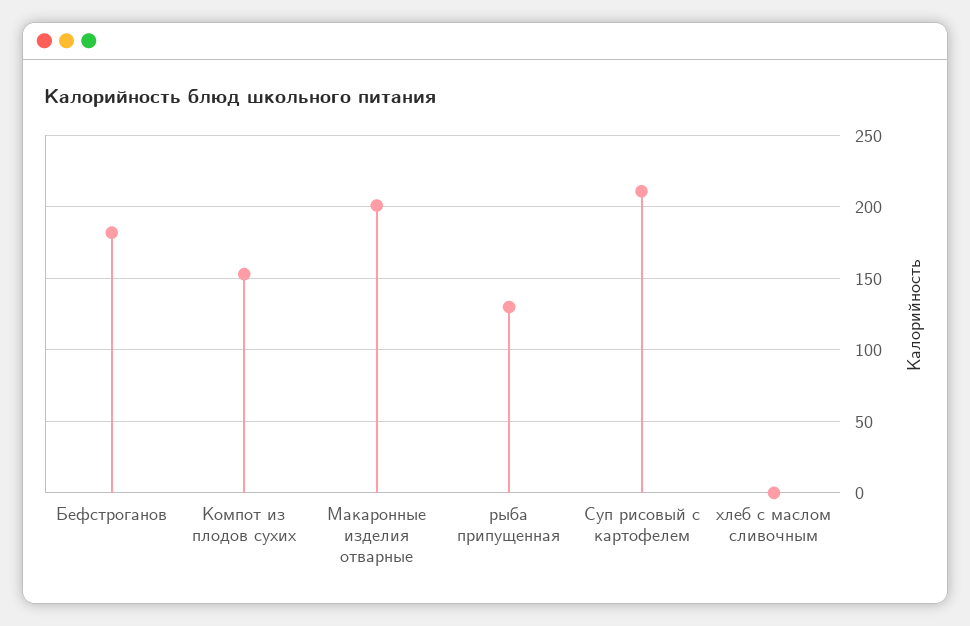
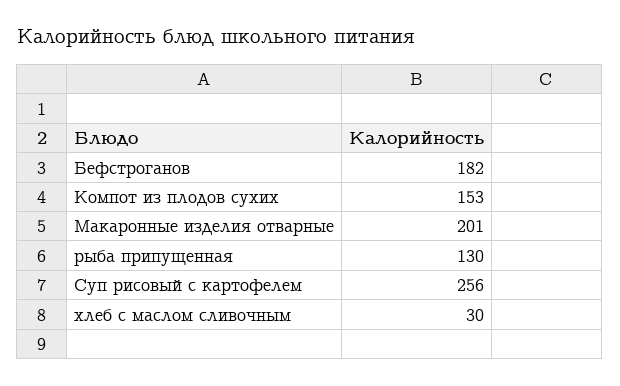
  {
    "Бефстроганов": 182,
    "Компот из плодов сухих": 153,
    "Макаронные изделия отварные": 201,
    "рыба припущенная": 130,
-   "Суп рисовый с картофелем": 210,
+   "Суп рисовый с картофелем": 256,
-   "хлеб с маслом сливочным": 0
+   "хлеб с маслом сливочным": 30
  }

